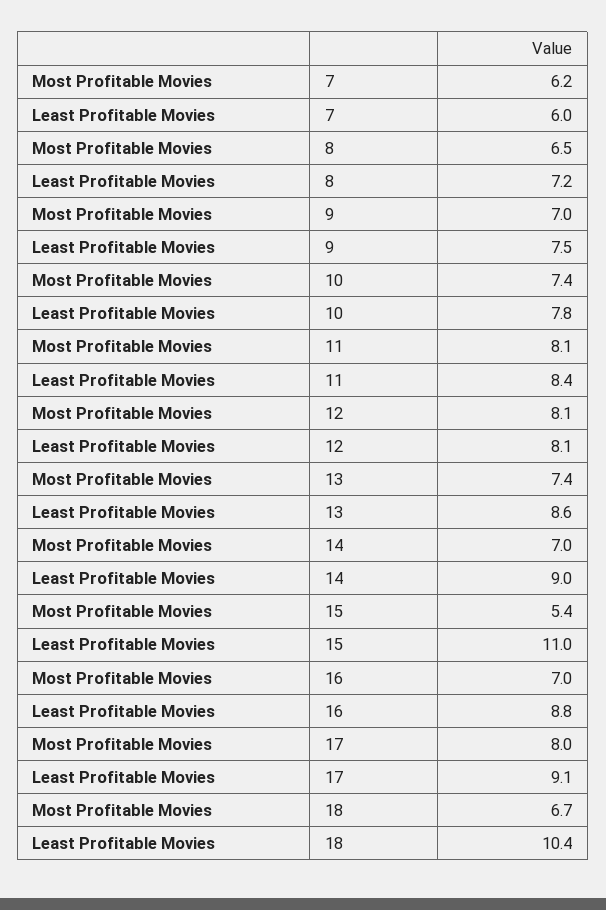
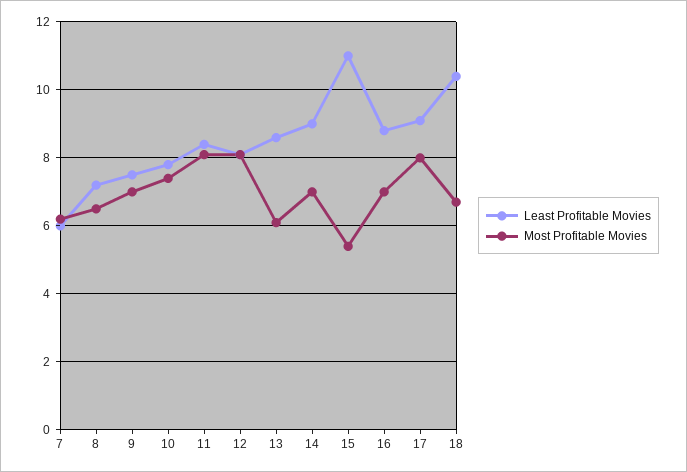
  {
    "Most Profitable Movies": {
      "7": 6.2,
      "8": 6.5,
      "9": 7,
      "10": 7.4,
      "11": 8.1,
      "12": 8.1,
-     "13": 7.4,
+     "13": 6,
      "14": 7,
      "15": 5.4,
      "16": 7,
      "17": 8,
      "18": 6.7
    },
    "Least Profitable Movies": {
      "7": 6,
      "8": 7.2,
      "9": 7.5,
      "10": 7.8,
      "11": 8.4,
      "12": 8.1,
      "13": 8.6,
      "14": 9,
      "15": 11,
      "16": 8.8,
      "17": 9.1,
      "18": 10.4
    }
  }

